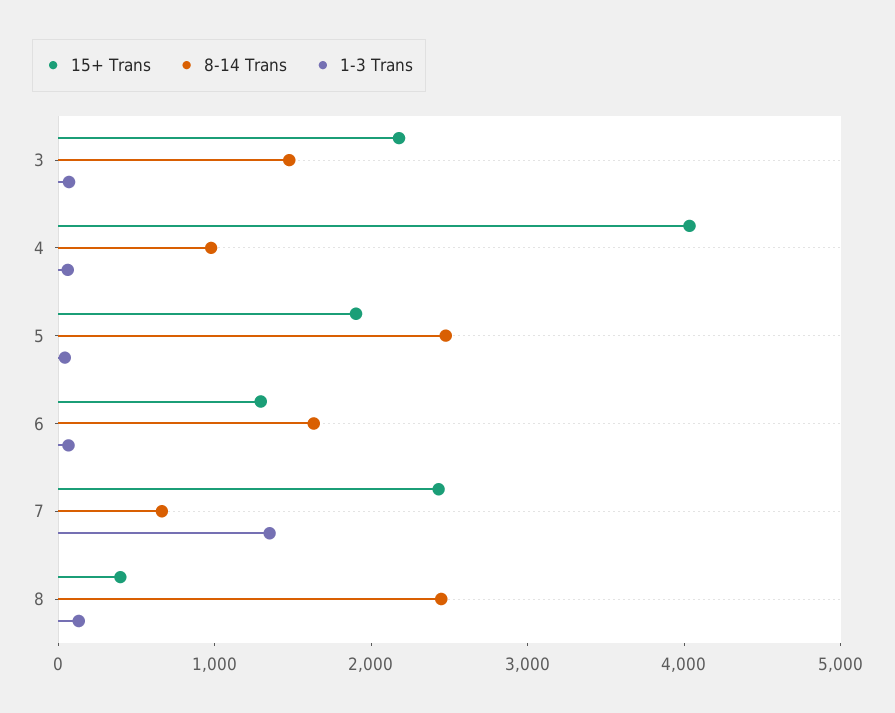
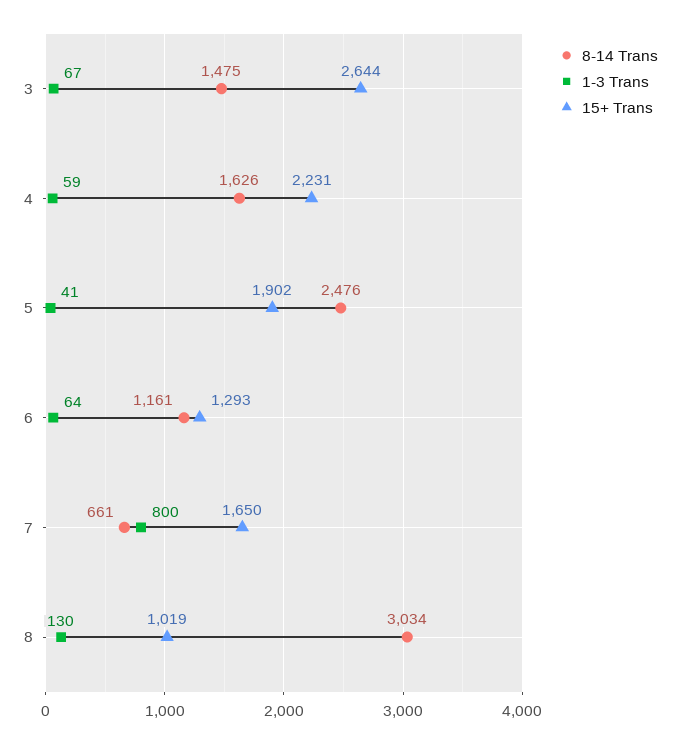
  {
    "15+ Trans": {
-     "3": 2200,
+     "3": 2644,
-     "4": 4000,
+     "4": 2231,
      "5": 1902,
      "6": 1293,
-     "7": 2400,
+     "7": 1650,
-     "8": 400
+     "8": 1019
    },
    "8-14 Trans": {
      "3": 1475,
-     "4": 1000,
+     "4": 1626,
      "5": 2476,
-     "6": 1600,
+     "6": 1161,
      "7": 661,
-     "8": 2400
+     "8": 3034
    },
    "1-3 Trans": {
      "3": 67,
      "4": 59,
      "5": 41,
      "6": 64,
-     "7": 1400,
+     "7": 800,
      "8": 130
    }
  }

